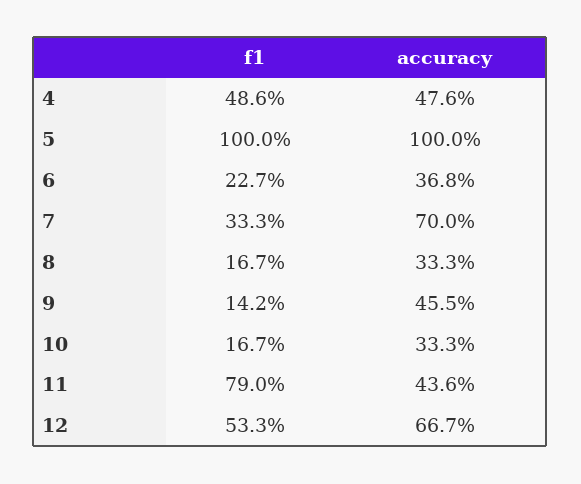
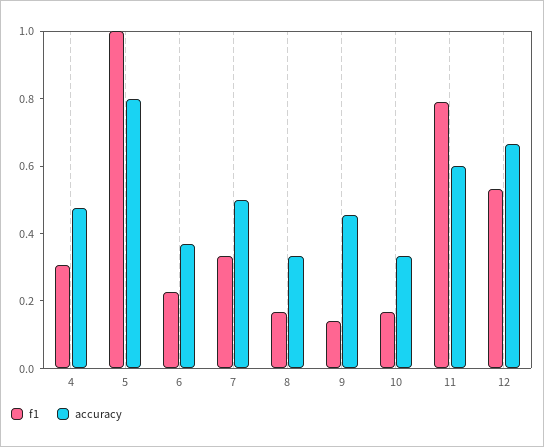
  {
    "f1": {
-     "4": 0.486,
+     "4": 0.3,
      "5": 1,
      "6": 0.227,
      "7": 0.333,
      "8": 0.167,
      "9": 0.142,
      "10": 0.167,
      "11": 0.79,
      "12": 0.533
    },
    "accuracy": {
      "4": 0.476,
-     "5": 1,
+     "5": 0.8,
      "6": 0.368,
-     "7": 0.7,
+     "7": 0.5,
      "8": 0.333,
      "9": 0.455,
      "10": 0.333,
-     "11": 0.436,
+     "11": 0.6,
      "12": 0.667
    }
  }

